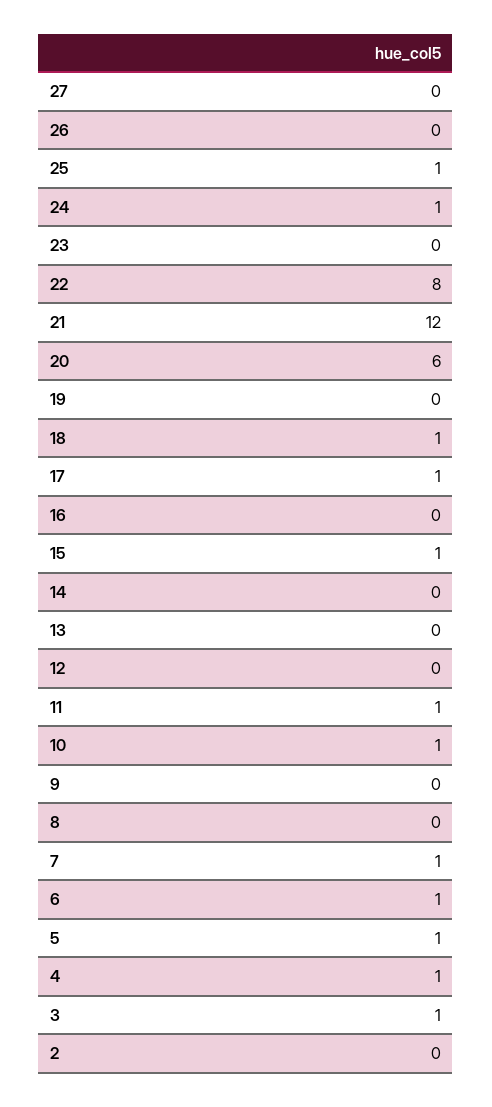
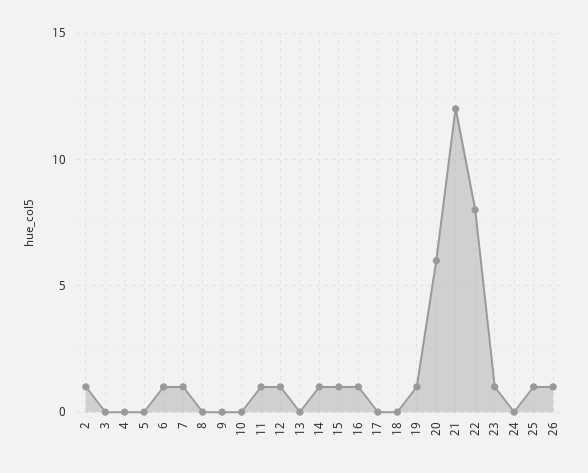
  {
-   "27": 0,
-   "26": 0,
+   "26": 1,
    "25": 1,
-   "24": 1,
+   "24": 0,
-   "23": 0,
+   "23": 1,
    "22": 8,
    "21": 12,
    "20": 6,
-   "19": 0,
+   "19": 1,
-   "18": 1,
+   "18": 0,
-   "17": 1,
+   "17": 0,
-   "16": 0,
+   "16": 1,
    "15": 1,
-   "14": 0,
+   "14": 1,
    "13": 0,
-   "12": 0,
+   "12": 1,
    "11": 1,
-   "10": 1,
+   "10": 0,
    "9": 0,
    "8": 0,
    "7": 1,
    "6": 1,
-   "5": 1,
+   "5": 0,
-   "4": 1,
+   "4": 0,
-   "3": 1,
+   "3": 0,
-   "2": 0
+   "2": 1
  }

